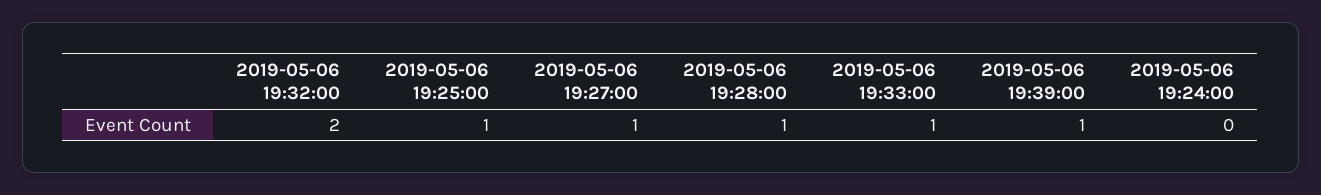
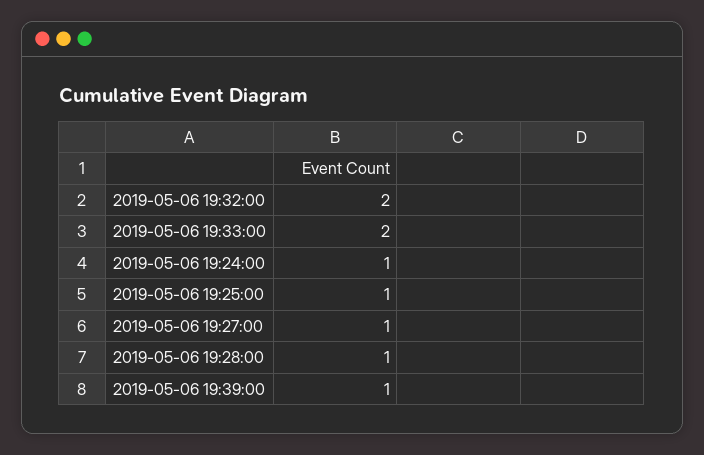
  {
    "2019-05-06 19:32:00": 2,
    "2019-05-06 19:25:00": 1,
    "2019-05-06 19:27:00": 1,
    "2019-05-06 19:28:00": 1,
-   "2019-05-06 19:33:00": 1,
+   "2019-05-06 19:33:00": 2,
    "2019-05-06 19:39:00": 1,
-   "2019-05-06 19:24:00": 0
+   "2019-05-06 19:24:00": 1
  }

